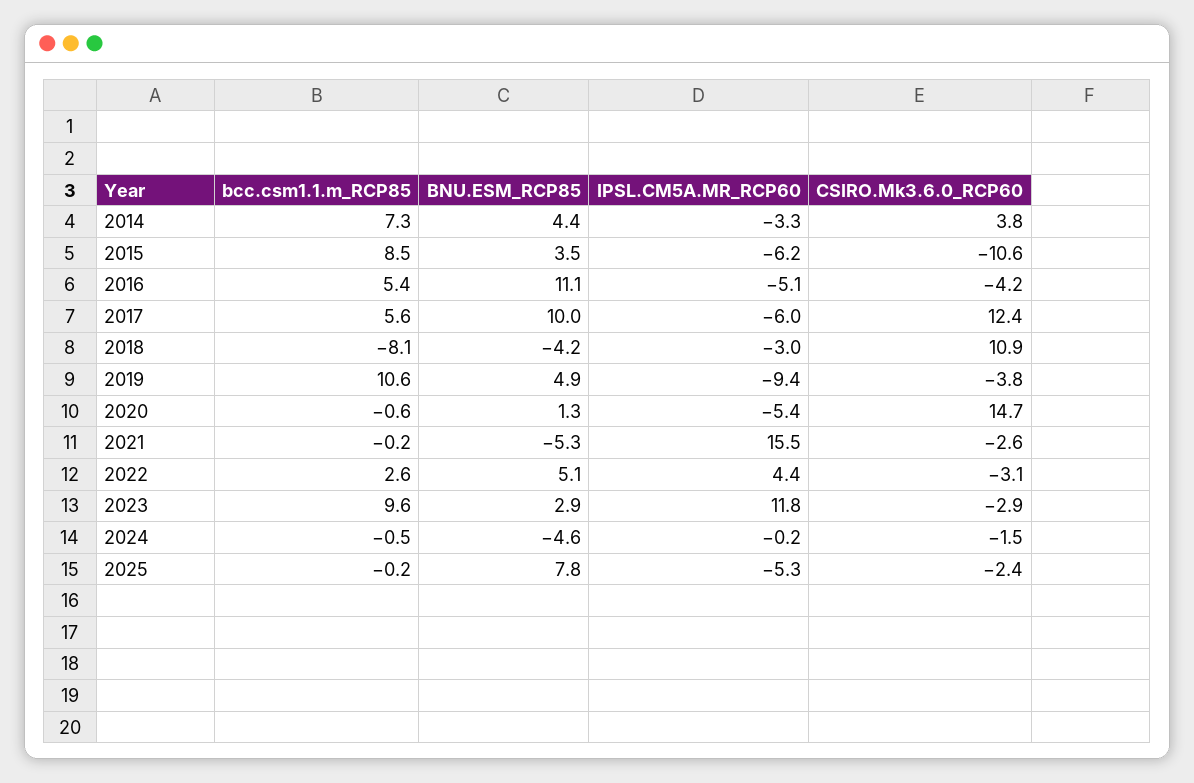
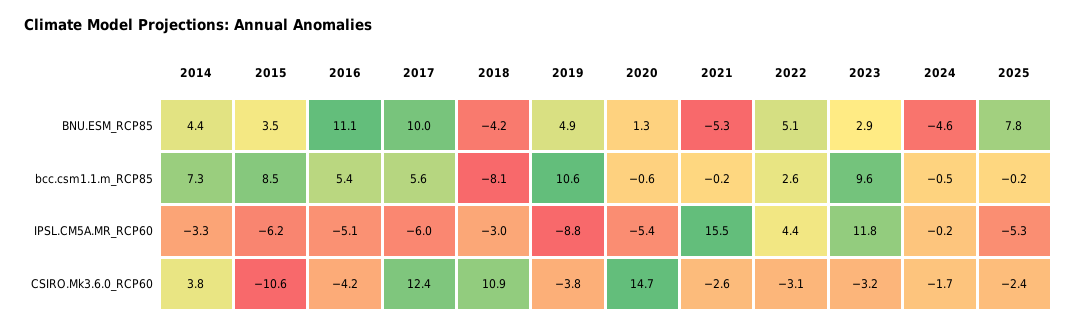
  {
    "bcc.csm1.1.m_RCP85": {
      "2014": 7.3,
      "2015": 8.5,
      "2016": 5.4,
      "2017": 5.6,
      "2018": -8.1,
      "2019": 10.6,
      "2020": -0.6,
      "2021": -0.2,
      "2022": 2.6,
      "2023": 9.6,
      "2024": -0.5,
      "2025": -0.2
    },
    "BNU.ESM_RCP85": {
      "2014": 4.4,
      "2015": 3.5,
      "2016": 11.1,
      "2017": 10,
      "2018": -4.2,
      "2019": 4.9,
      "2020": 1.3,
      "2021": -5.3,
      "2022": 5.1,
      "2023": 2.9,
      "2024": -4.6,
      "2025": 7.8
    },
    "IPSL.CM5A.MR_RCP60": {
      "2014": -3.3,
      "2015": -6.2,
      "2016": -5.1,
      "2017": -6,
      "2018": -3,
-     "2019": -9.4,
+     "2019": -8.8,
      "2020": -5.4,
      "2021": 15.5,
      "2022": 4.4,
      "2023": 11.8,
      "2024": -0.2,
      "2025": -5.3
    },
    "CSIRO.Mk3.6.0_RCP60": {
      "2014": 3.8,
      "2015": -10.6,
      "2016": -4.2,
      "2017": 12.4,
      "2018": 10.9,
      "2019": -3.8,
      "2020": 14.7,
      "2021": -2.6,
      "2022": -3.1,
-     "2023": -2.9,
+     "2023": -3.2,
-     "2024": -1.5,
+     "2024": -1.7,
      "2025": -2.4
    }
  }

